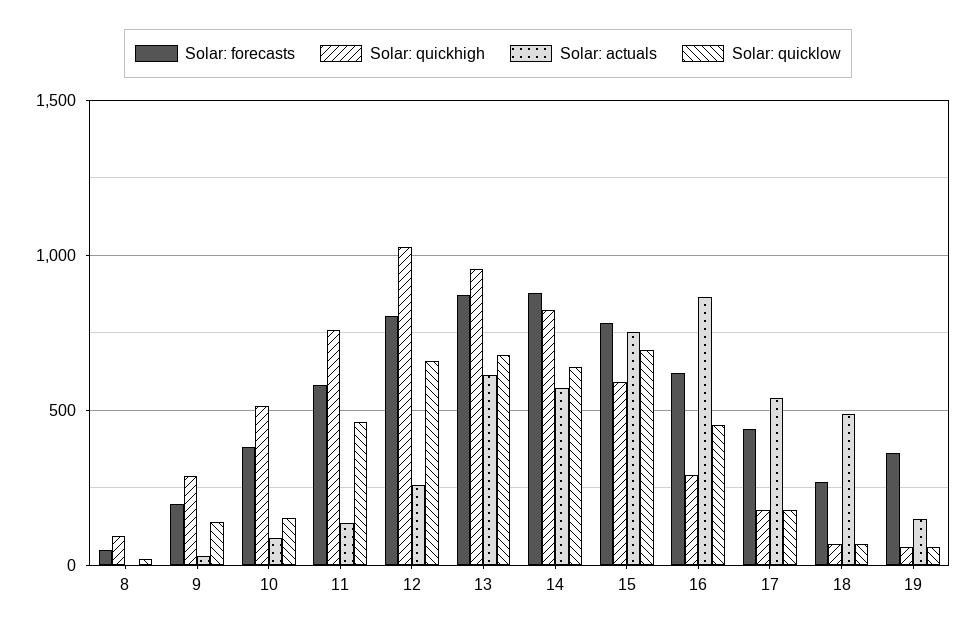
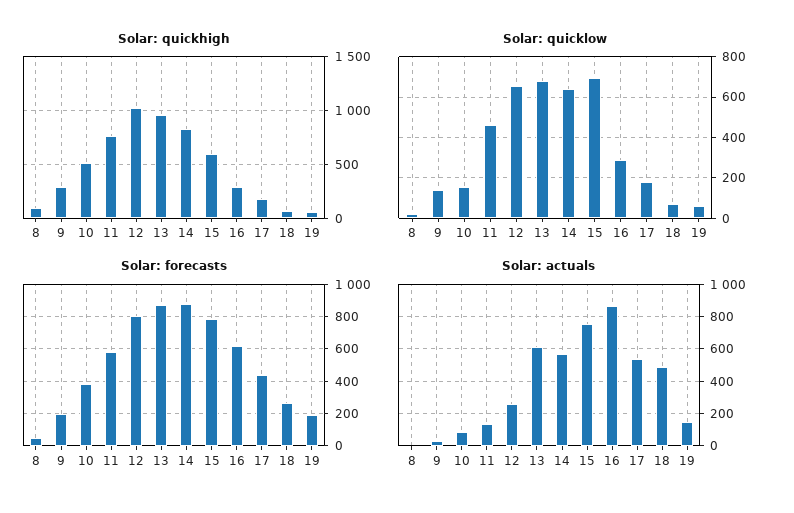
  {
    "Solar: forecasts": {
      "8": 50,
      "9": 200,
      "10": 400,
      "11": 600,
      "12": 800,
      "13": 850,
      "14": 900,
      "15": 800,
      "16": 600,
      "17": 450,
      "18": 250,
-     "19": 350
+     "19": 200
    },
    "Solar: quickhigh": {
      "8": 100,
      "9": 300,
      "10": 500,
      "11": 750,
      "12": 1050,
      "13": 950,
      "14": 800,
      "15": 600,
      "16": 300,
      "17": 200,
      "18": 50,
      "19": 50
    },
    "Solar: actuals": {
      "8": 0,
      "9": 50,
      "10": 100,
      "11": 150,
      "12": 250,
      "13": 600,
      "14": 550,
      "15": 750,
      "16": 850,
      "17": 550,
      "18": 500,
      "19": 150
    },
    "Solar: quicklow": {
      "8": 0,
      "9": 150,
      "10": 150,
      "11": 450,
      "12": 650,
      "13": 700,
      "14": 650,
      "15": 700,
-     "16": 450,
+     "16": 300,
      "17": 200,
      "18": 50,
      "19": 50
    }
  }

